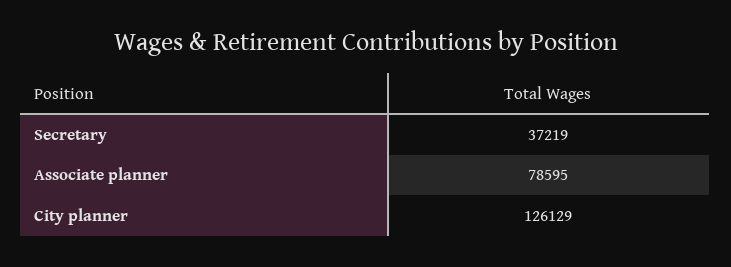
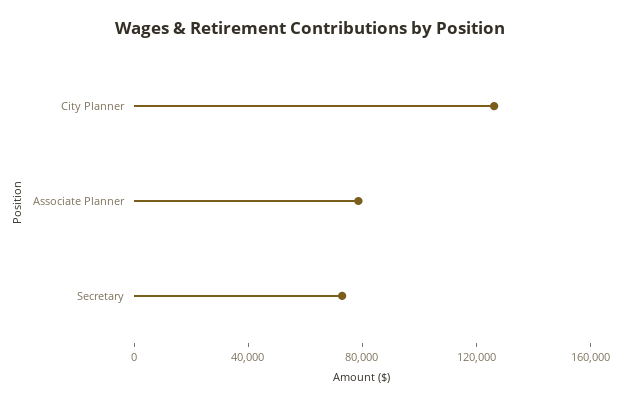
  {
-   "Secretary": 37219,
+   "Secretary": 70000,
    "Associate planner": 78595,
    "City planner": 126129
  }

